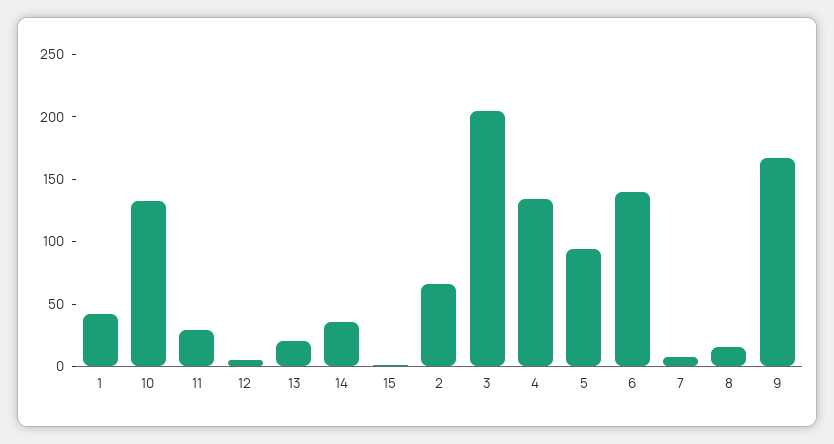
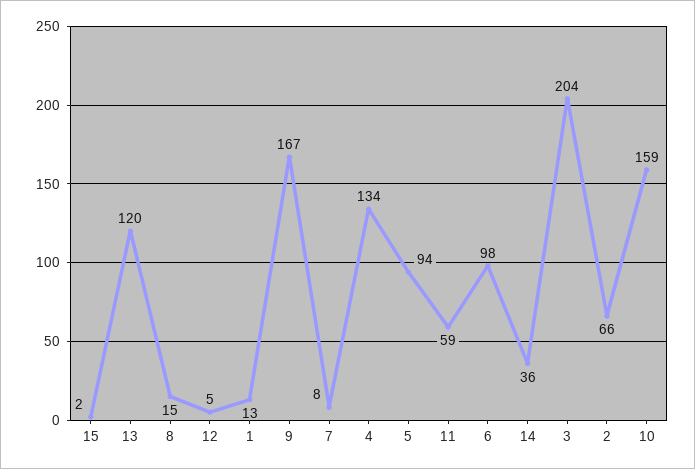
  {
-   "1": 40,
+   "1": 13,
-   "10": 130,
+   "10": 159,
-   "11": 30,
+   "11": 59,
    "12": 5,
-   "13": 20,
+   "13": 120,
    "14": 36,
    "15": 2,
    "2": 66,
    "3": 204,
    "4": 134,
    "5": 94,
-   "6": 140,
+   "6": 98,
    "7": 8,
    "8": 15,
    "9": 167
  }

